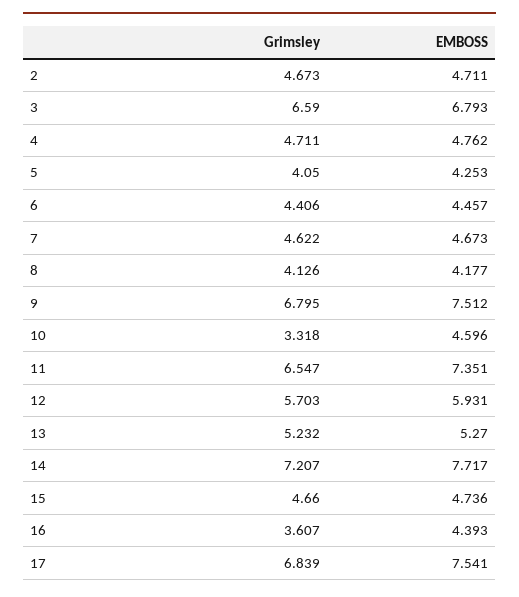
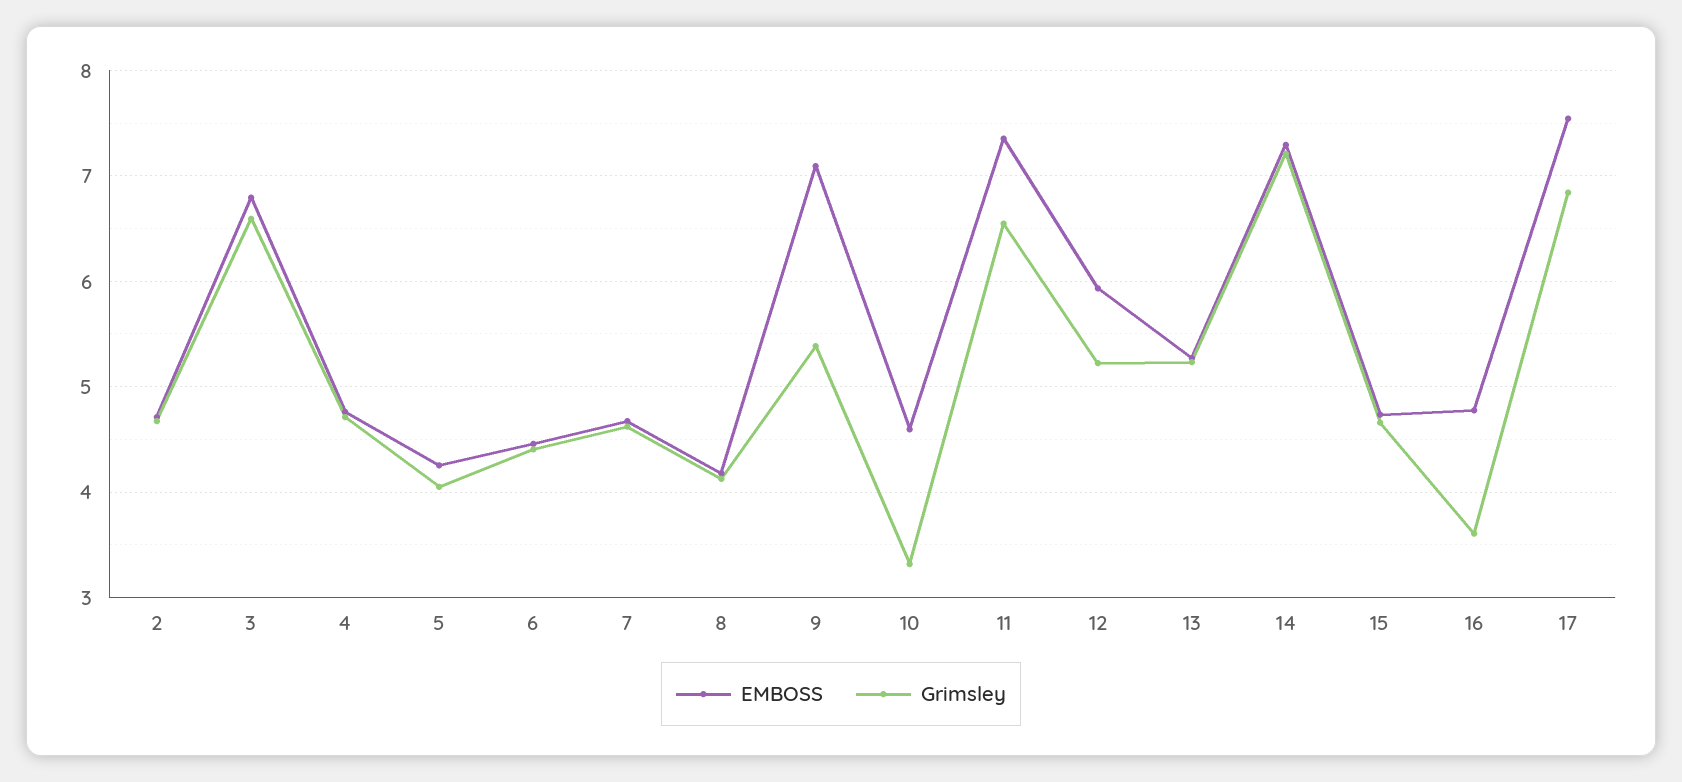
  {
    "Grimsley": {
      "2": 4.673,
      "3": 6.59,
      "4": 4.711,
      "5": 4.05,
      "6": 4.406,
      "7": 4.622,
      "8": 4.126,
-     "9": 6.795,
+     "9": 5.4,
      "10": 3.318,
      "11": 6.547,
-     "12": 5.703,
+     "12": 5.2,
      "13": 5.232,
      "14": 7.207,
      "15": 4.66,
      "16": 3.607,
      "17": 6.839
    },
    "EMBOSS": {
      "2": 4.711,
      "3": 6.793,
      "4": 4.762,
      "5": 4.253,
      "6": 4.457,
      "7": 4.673,
      "8": 4.177,
-     "9": 7.512,
+     "9": 7.1,
      "10": 4.596,
      "11": 7.351,
      "12": 5.931,
      "13": 5.27,
-     "14": 7.717,
+     "14": 7.3,
      "15": 4.736,
-     "16": 4.393,
+     "16": 4.8,
      "17": 7.541
    }
  }

